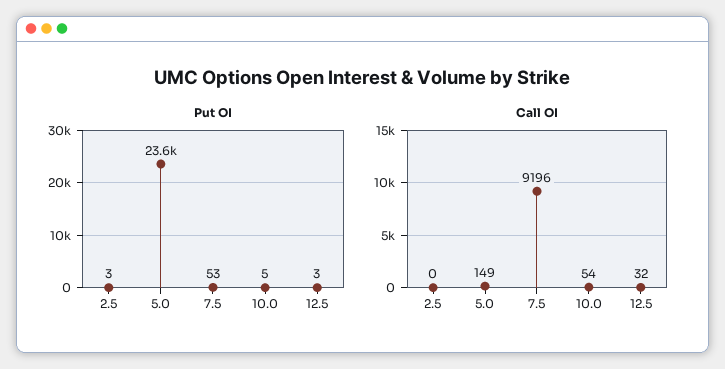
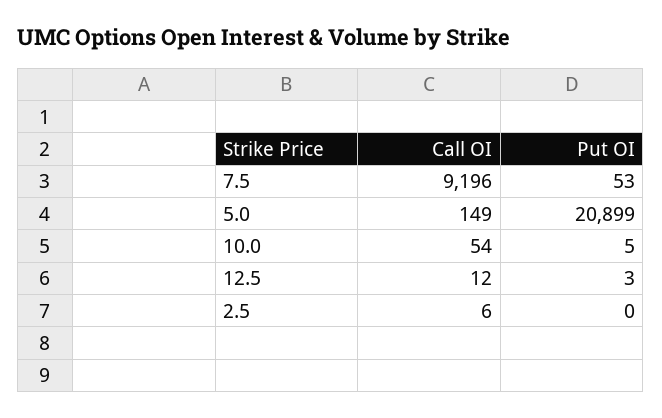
  {
    "Put OI": {
-     "2.5": 3,
+     "2.5": 0,
-     "5.0": 23600,
+     "5.0": 20899,
      "7.5": 53,
      "10.0": 5,
      "12.5": 3
    },
    "Call OI": {
-     "2.5": 0,
+     "2.5": 6,
      "5.0": 149,
      "7.5": 9196,
      "10.0": 54,
-     "12.5": 32
+     "12.5": 12
    }
  }

